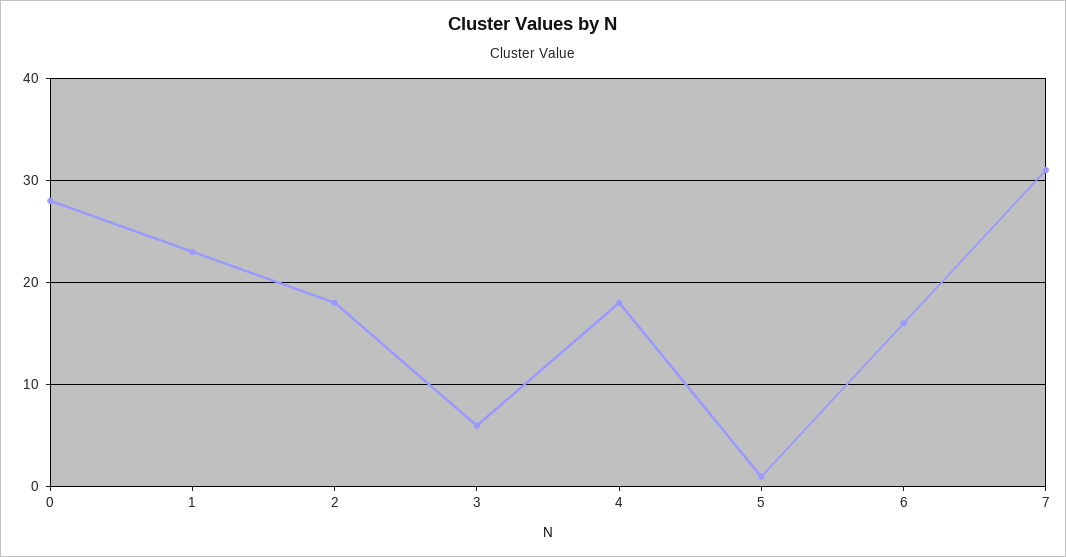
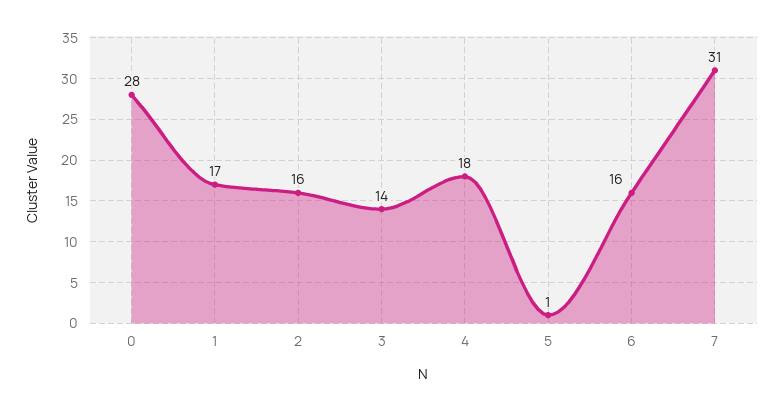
  {
    "0": 28,
-   "1": 23,
+   "1": 17,
-   "2": 18,
+   "2": 16,
-   "3": 6,
+   "3": 14,
    "4": 18,
    "5": 1,
    "6": 16,
    "7": 31
  }

